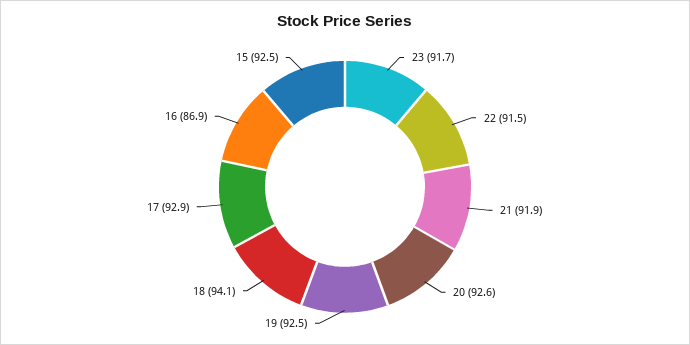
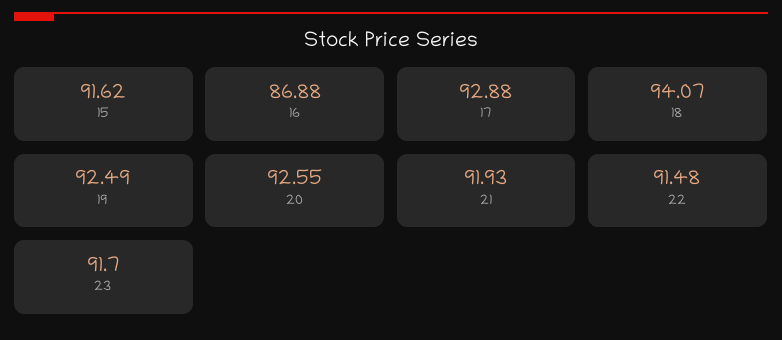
  {
    "23": 91.7,
    "22": 91.48,
    "21": 91.93,
    "20": 92.55,
    "19": 92.49,
    "18": 94.07,
    "17": 92.88,
    "16": 86.88,
-   "15": 92.5
+   "15": 91.62
  }

